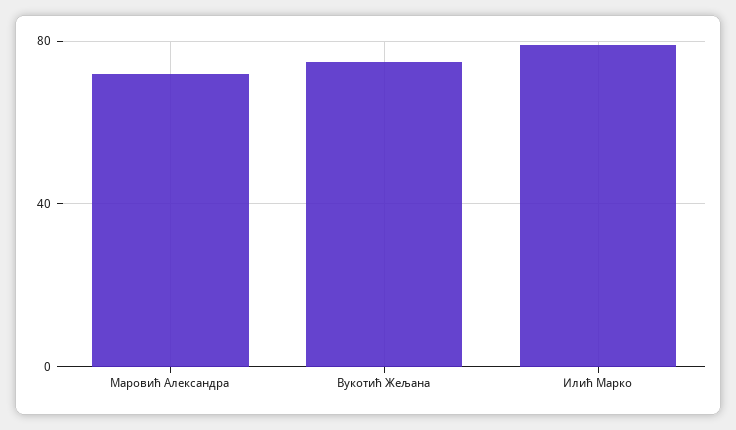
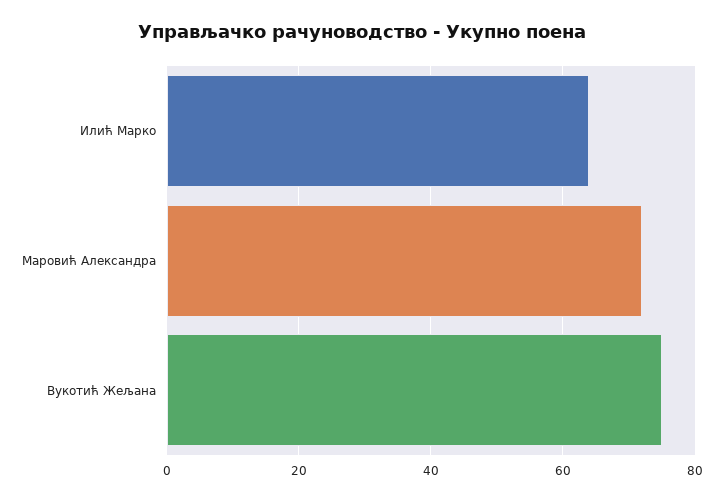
  {
    "Маровић Александра": 70,
    "Вукотић Жељана": 75,
-   "Илић Марко": 80
+   "Илић Марко": 65
  }

